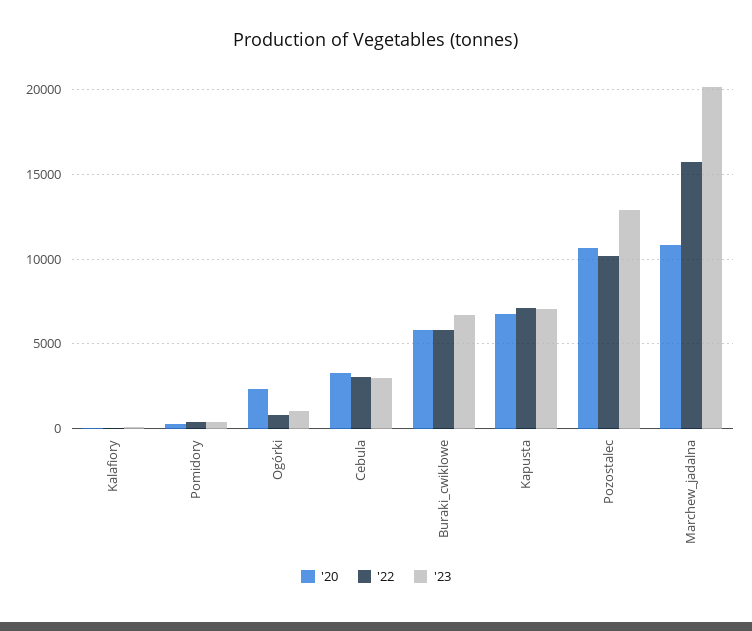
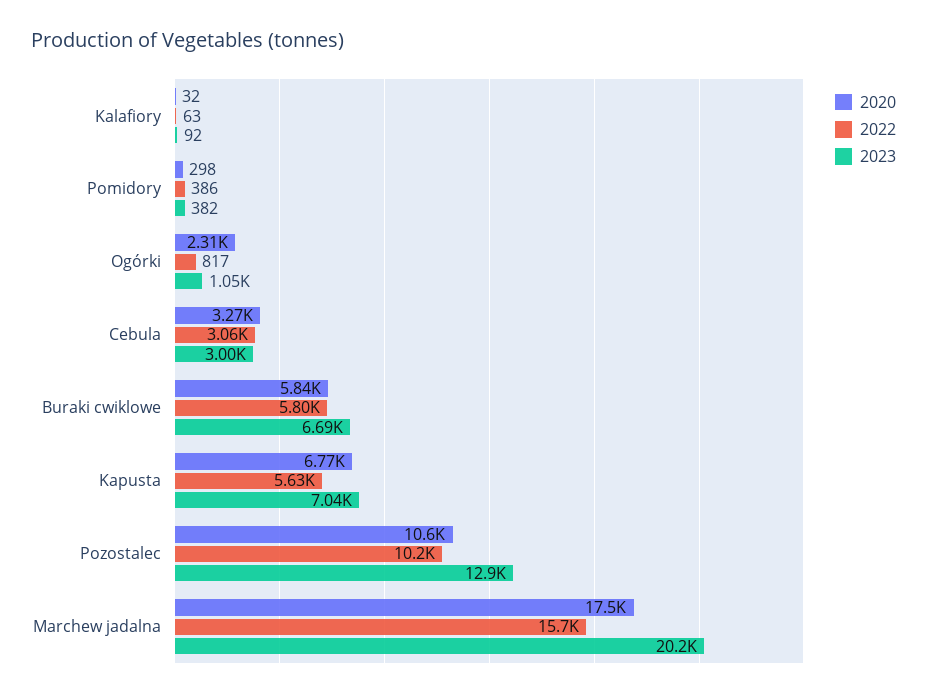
  {
    "'20": {
      "Kalafiory": 32,
      "Pomidory": 298,
      "Ogórki": 2310,
      "Cebula": 3270,
      "Buraki_cwiklowe": 5840,
      "Kapusta": 6770,
      "Pozostalec": 10600,
-     "Marchew_jadalna": 11000
+     "Marchew_jadalna": 17500
    },
    "'22": {
      "Kalafiory": 63,
      "Pomidory": 386,
      "Ogórki": 817,
      "Cebula": 3060,
      "Buraki_cwiklowe": 5800,
-     "Kapusta": 7000,
+     "Kapusta": 5630,
      "Pozostalec": 10200,
      "Marchew_jadalna": 15700
    },
    "'23": {
      "Kalafiory": 92,
      "Pomidory": 382,
      "Ogórki": 1050,
      "Cebula": 3000,
      "Buraki_cwiklowe": 6690,
      "Kapusta": 7040,
      "Pozostalec": 12900,
      "Marchew_jadalna": 20200
    }
  }

